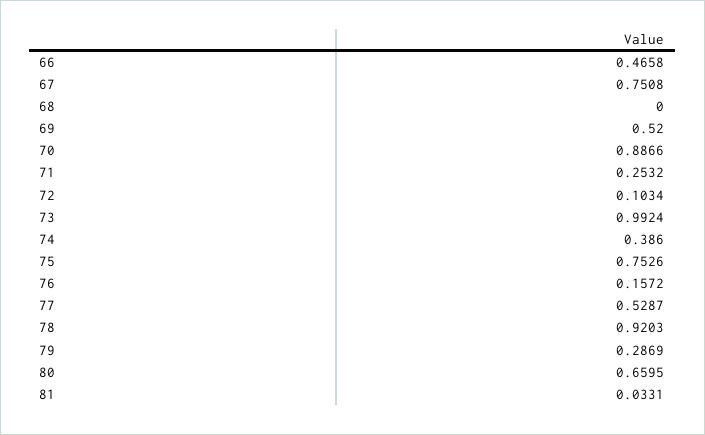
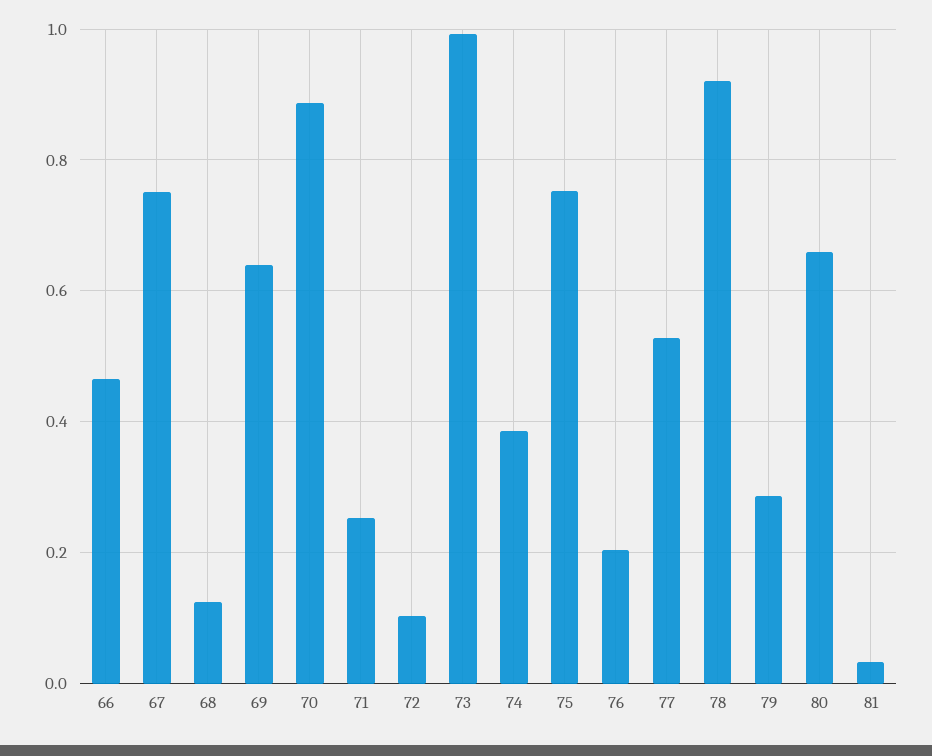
  {
    "66": 0.4658,
    "67": 0.7508,
-   "68": 0,
+   "68": 0.12,
-   "69": 0.52,
+   "69": 0.64,
    "70": 0.8866,
    "71": 0.2532,
    "72": 0.1034,
    "73": 0.9924,
    "74": 0.386,
    "75": 0.7526,
-   "76": 0.1572,
+   "76": 0.2,
    "77": 0.5287,
    "78": 0.9203,
    "79": 0.2869,
    "80": 0.6595,
    "81": 0.0331
  }

